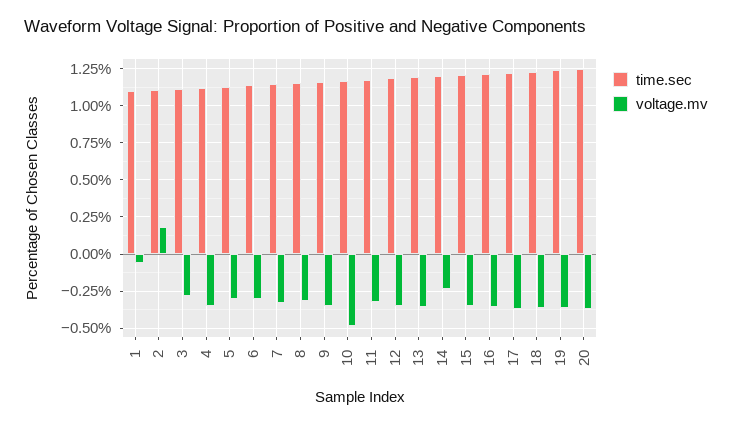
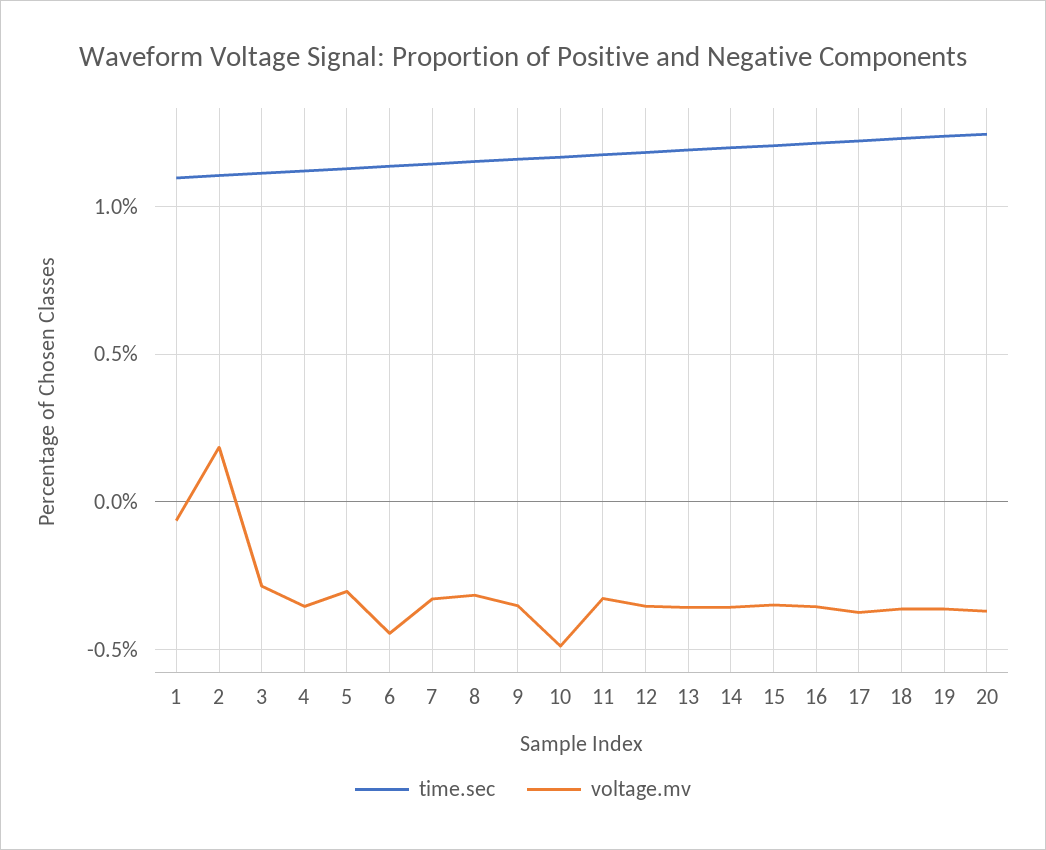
  {
    "time.sec": {
      "1": 1.1,
      "2": 1.1,
      "3": 1.1,
      "4": 1.1,
      "5": 1.15,
      "6": 1.15,
      "7": 1.15,
      "8": 1.15,
      "9": 1.15,
      "10": 1.15,
      "11": 1.2,
      "12": 1.2,
      "13": 1.2,
      "14": 1.2,
      "15": 1.2,
      "16": 1.2,
      "17": 1.2,
      "18": 1.25,
      "19": 1.25,
      "20": 1.25
    },
    "voltage.mv": {
      "1": -0.05,
      "2": 0.2,
      "3": -0.3,
      "4": -0.35,
      "5": -0.3,
-     "6": -0.3,
+     "6": -0.45,
      "7": -0.35,
      "8": -0.3,
      "9": -0.35,
      "10": -0.5,
      "11": -0.35,
      "12": -0.35,
      "13": -0.35,
-     "14": -0.25,
+     "14": -0.35,
      "15": -0.35,
      "16": -0.35,
      "17": -0.35,
      "18": -0.35,
      "19": -0.35,
      "20": -0.35
    }
  }

